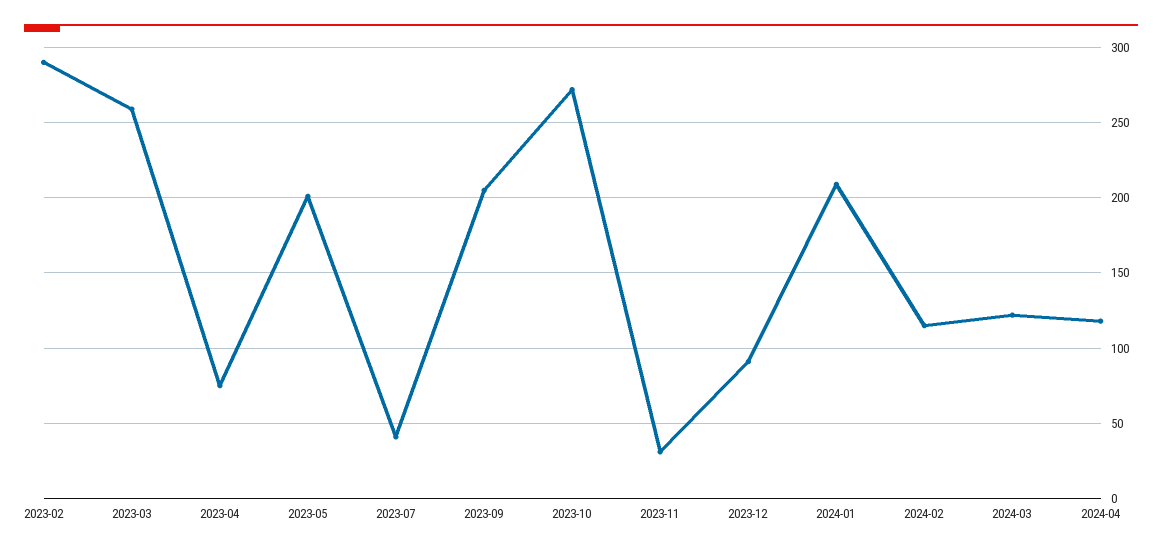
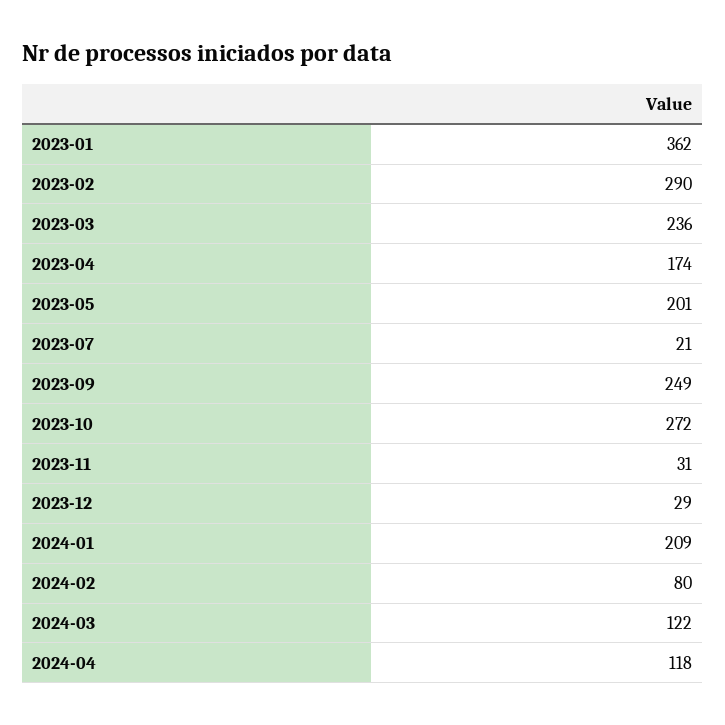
  {
    "2023-02": 290,
-   "2023-03": 260,
+   "2023-03": 236,
-   "2023-04": 75,
+   "2023-04": 174,
    "2023-05": 201,
-   "2023-07": 40,
+   "2023-07": 21,
-   "2023-09": 205,
+   "2023-09": 249,
    "2023-10": 272,
    "2023-11": 31,
-   "2023-12": 90,
+   "2023-12": 29,
    "2024-01": 209,
-   "2024-02": 115,
+   "2024-02": 80,
    "2024-03": 122,
-   "2024-04": 118
+   "2024-04": 118,
+   "2023-01": 362
  }

